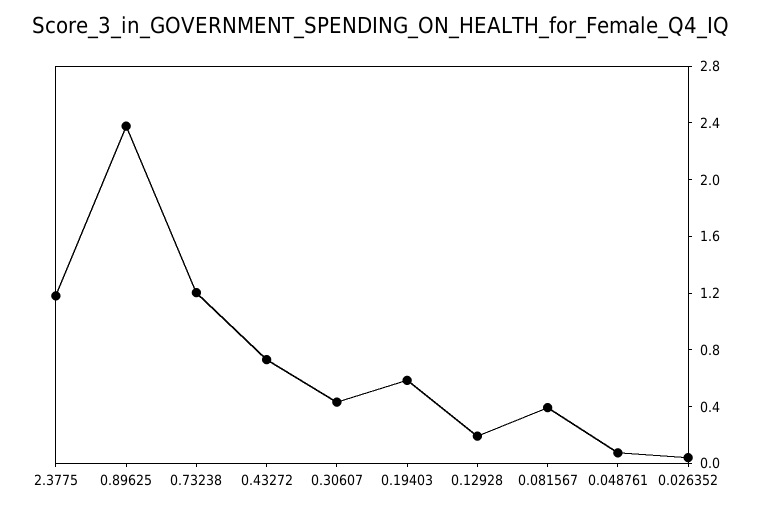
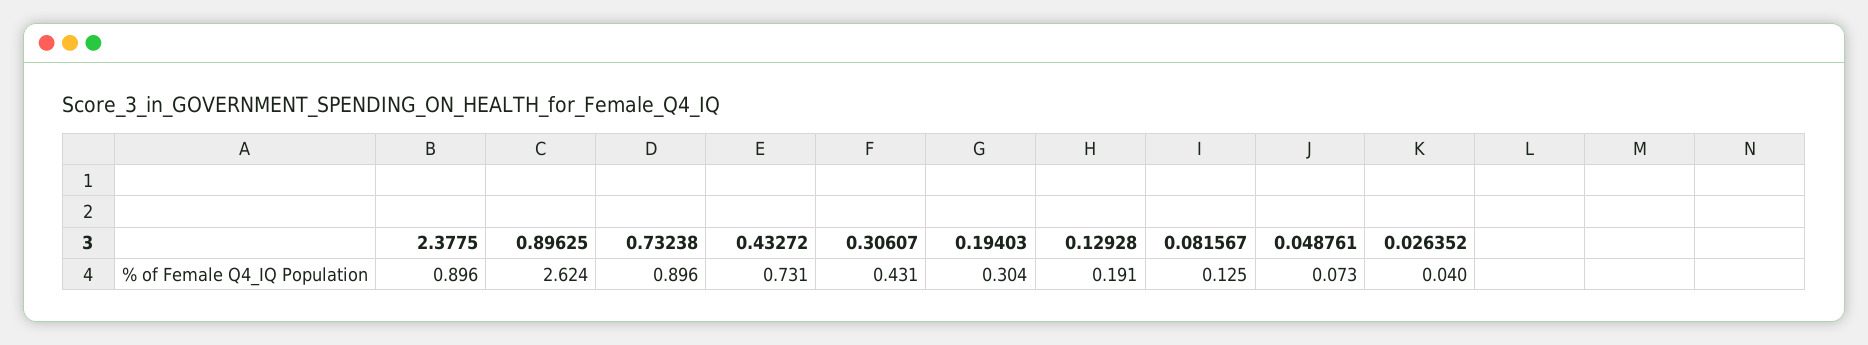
  {
-   "2.3775": 1.2,
+   "2.3775": 0.896,
-   "0.89625": 2.4,
+   "0.89625": 2.624,
-   "0.73238": 1.2,
+   "0.73238": 0.896,
    "0.43272": 0.731,
    "0.30607": 0.431,
-   "0.19403": 0.6,
+   "0.19403": 0.304,
    "0.12928": 0.191,
-   "0.081567": 0.4,
+   "0.081567": 0.125,
    "0.048761": 0.073,
    "0.026352": 0.04
  }

